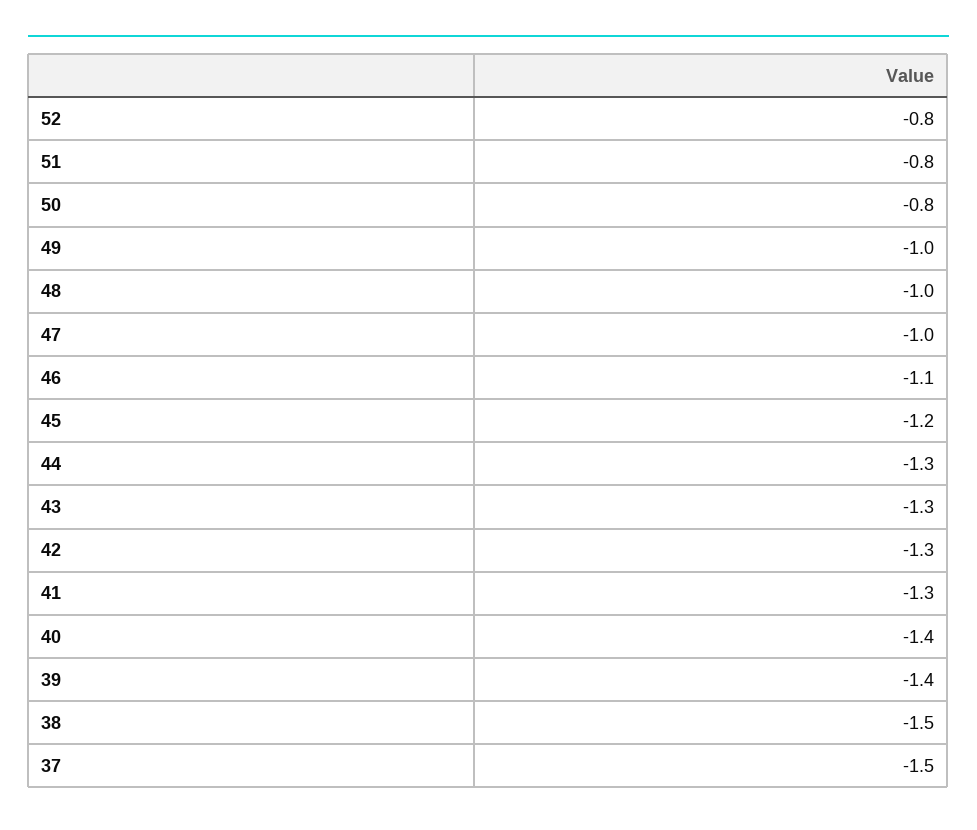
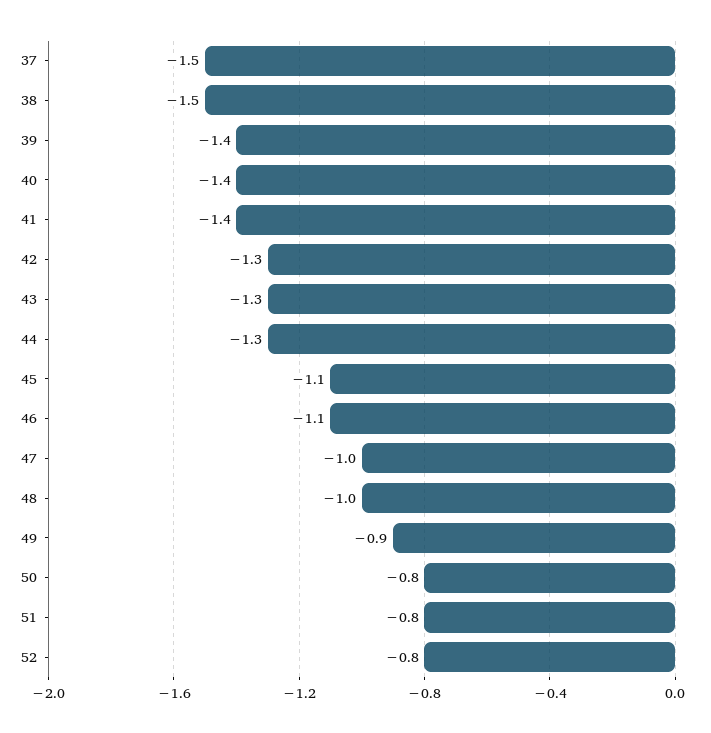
  {
    "52": -0.8,
    "51": -0.8,
    "50": -0.8,
-   "49": -1,
+   "49": -0.9,
    "48": -1,
    "47": -1,
    "46": -1.1,
-   "45": -1.2,
+   "45": -1.1,
    "44": -1.3,
    "43": -1.3,
    "42": -1.3,
-   "41": -1.3,
+   "41": -1.4,
    "40": -1.4,
    "39": -1.4,
    "38": -1.5,
    "37": -1.5
  }

